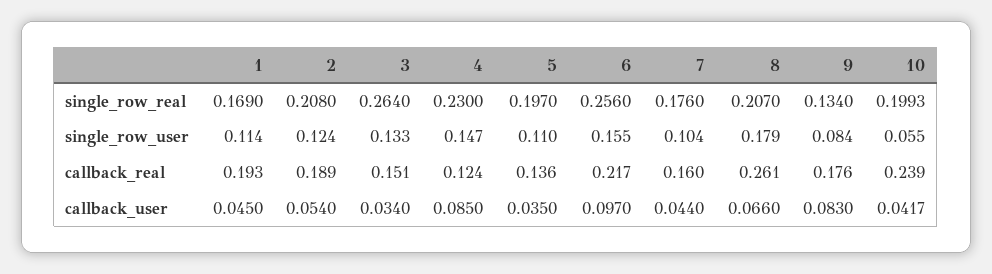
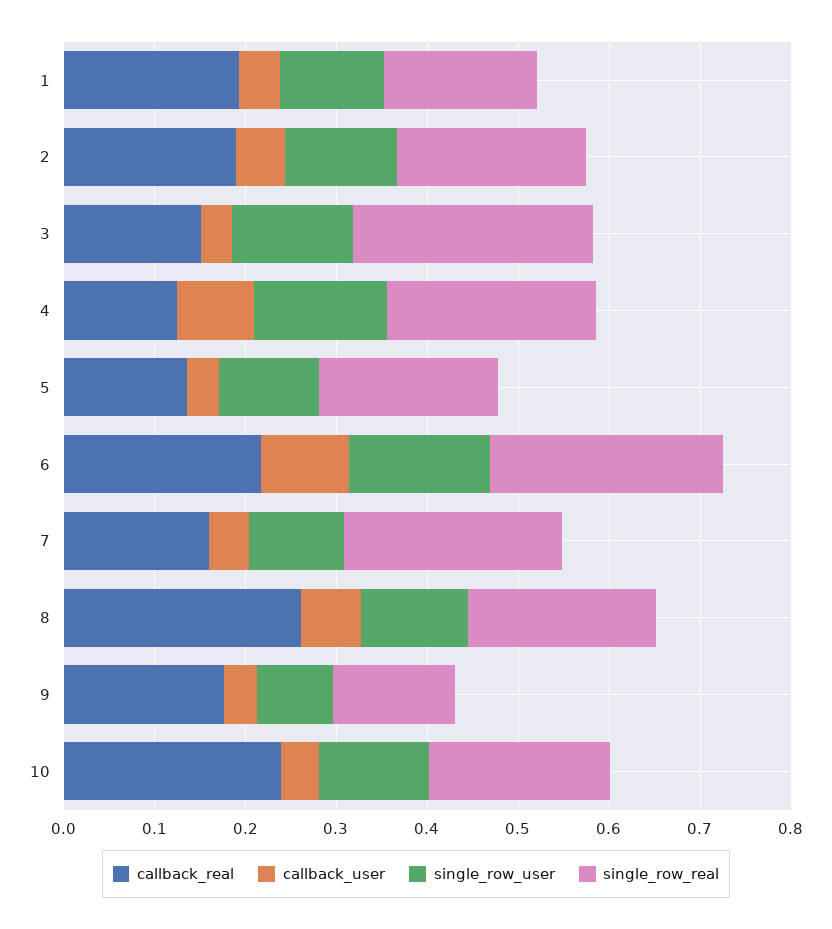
  {
    "single_row_real": {
      "1": 0.169,
      "2": 0.208,
      "3": 0.264,
      "4": 0.23,
      "5": 0.197,
      "6": 0.256,
-     "7": 0.176,
+     "7": 0.24,
      "8": 0.207,
      "9": 0.134,
      "10": 0.1993
    },
    "single_row_user": {
      "1": 0.114,
      "2": 0.124,
      "3": 0.133,
      "4": 0.147,
      "5": 0.11,
      "6": 0.155,
      "7": 0.104,
-     "8": 0.179,
+     "8": 0.12,
      "9": 0.084,
-     "10": 0.055
+     "10": 0.12
    },
    "callback_real": {
      "1": 0.193,
      "2": 0.189,
      "3": 0.151,
      "4": 0.124,
      "5": 0.136,
      "6": 0.217,
      "7": 0.16,
      "8": 0.261,
      "9": 0.176,
      "10": 0.239
    },
    "callback_user": {
      "1": 0.045,
      "2": 0.054,
      "3": 0.034,
      "4": 0.085,
      "5": 0.035,
      "6": 0.097,
      "7": 0.044,
      "8": 0.066,
-     "9": 0.083,
+     "9": 0.04,
      "10": 0.0417
    }
  }

